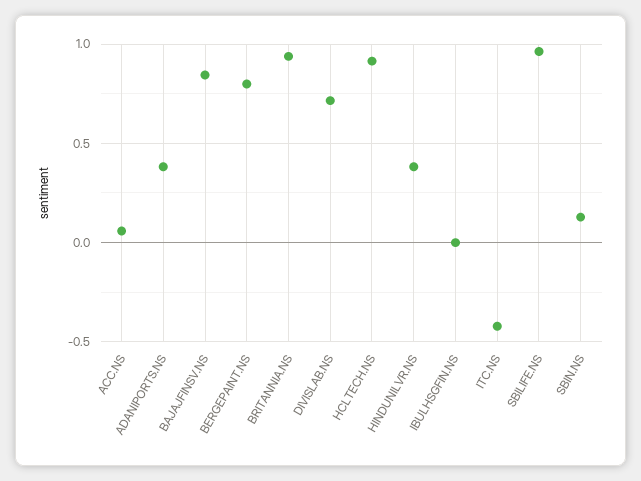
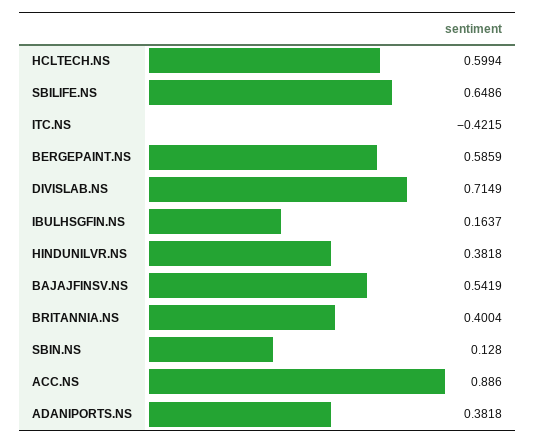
  {
-   "ACC.NS": 0.05,
+   "ACC.NS": 0.886,
    "ADANIPORTS.NS": 0.3818,
-   "BAJAJFINSV.NS": 0.85,
+   "BAJAJFINSV.NS": 0.5419,
-   "BERGEPAINT.NS": 0.8,
+   "BERGEPAINT.NS": 0.5859,
-   "BRITANNIA.NS": 0.95,
+   "BRITANNIA.NS": 0.4004,
    "DIVISLAB.NS": 0.7149,
-   "HCLTECH.NS": 0.9,
+   "HCLTECH.NS": 0.5994,
    "HINDUNILVR.NS": 0.3818,
-   "IBULHSGFIN.NS": 0,
+   "IBULHSGFIN.NS": 0.1637,
    "ITC.NS": -0.4215,
-   "SBILIFE.NS": 0.95,
+   "SBILIFE.NS": 0.6486,
    "SBIN.NS": 0.128
  }

